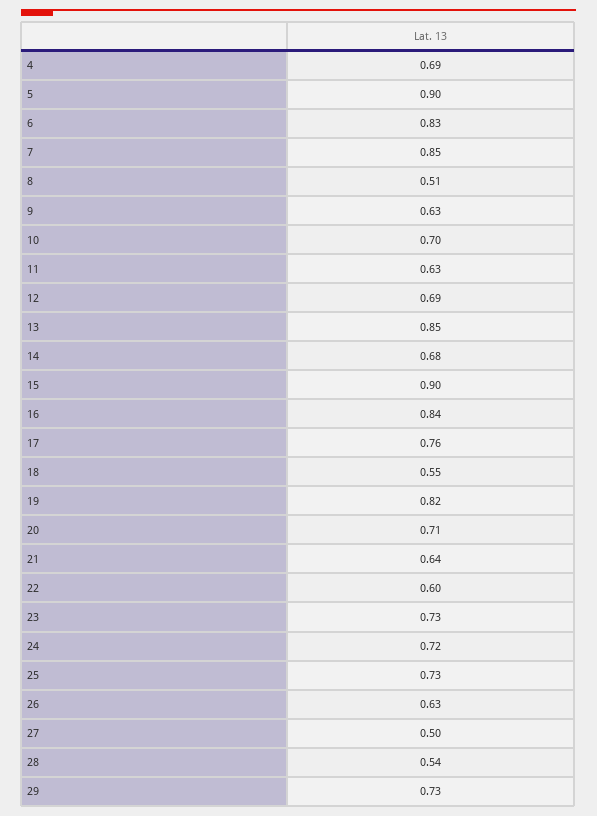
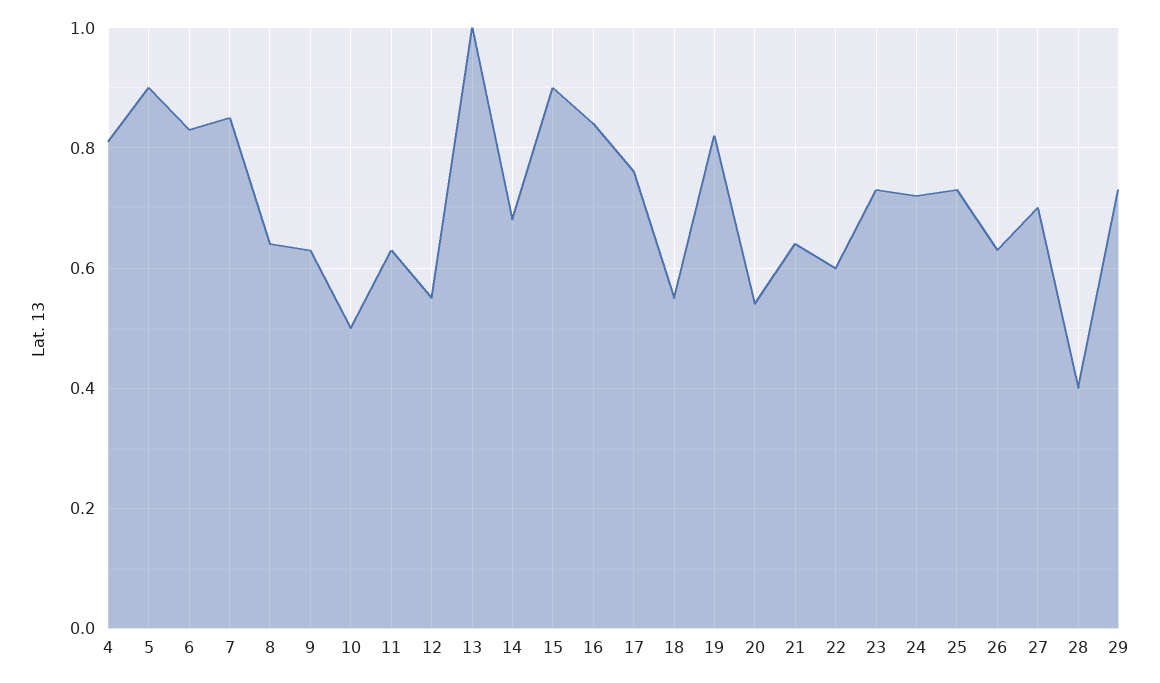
  {
-   "4": 0.69,
+   "4": 0.8,
    "5": 0.9,
    "6": 0.83,
    "7": 0.85,
-   "8": 0.51,
+   "8": 0.65,
    "9": 0.63,
-   "10": 0.7,
+   "10": 0.5,
    "11": 0.63,
-   "12": 0.69,
+   "12": 0.55,
-   "13": 0.85,
+   "13": 1,
    "14": 0.68,
    "15": 0.9,
    "16": 0.84,
    "17": 0.76,
    "18": 0.55,
    "19": 0.82,
-   "20": 0.71,
+   "20": 0.55,
    "21": 0.64,
    "22": 0.6,
    "23": 0.73,
    "24": 0.72,
    "25": 0.73,
    "26": 0.63,
-   "27": 0.5,
+   "27": 0.7,
-   "28": 0.54,
+   "28": 0.4,
    "29": 0.73
  }

